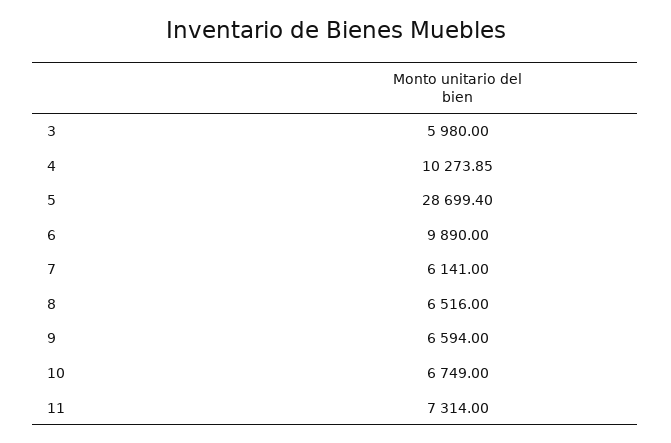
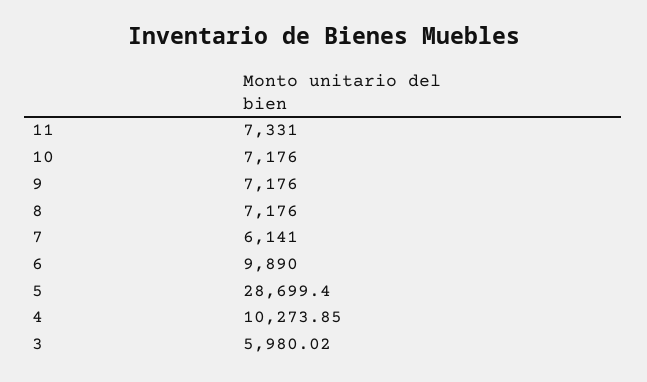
  {
-   "3": 5980,
+   "3": 5980.02,
    "4": 10273.85,
    "5": 28699.4,
    "6": 9890,
    "7": 6141,
-   "8": 6516,
+   "8": 7176,
-   "9": 6594,
+   "9": 7176,
-   "10": 6749,
+   "10": 7176,
-   "11": 7314
+   "11": 7331
  }

